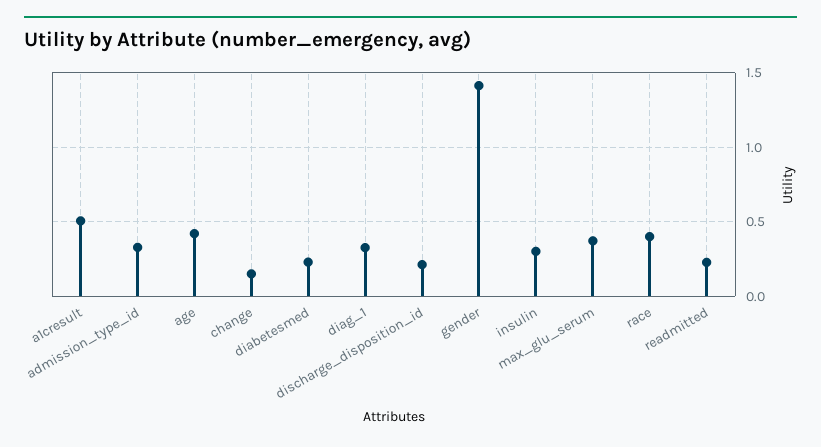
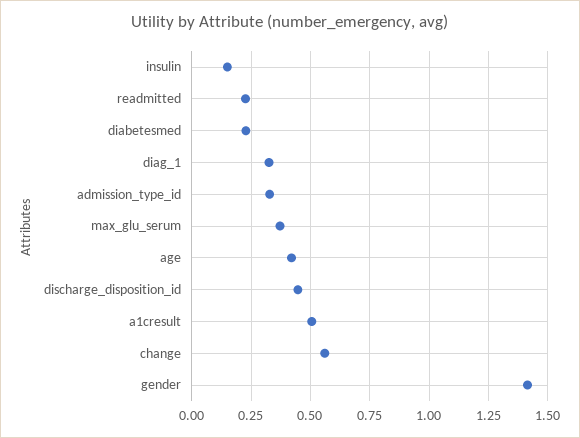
  {
    "a1cresult": 0.5,
    "admission_type_id": 0.35,
    "age": 0.4,
-   "change": 0.15,
+   "change": 0.55,
    "diabetesmed": 0.25,
    "diag_1": 0.35,
-   "discharge_disposition_id": 0.2,
+   "discharge_disposition_id": 0.45,
    "gender": 1.4,
-   "insulin": 0.3,
+   "insulin": 0.15,
    "max_glu_serum": 0.35,
-   "race": 0.4,
    "readmitted": 0.25
  }

